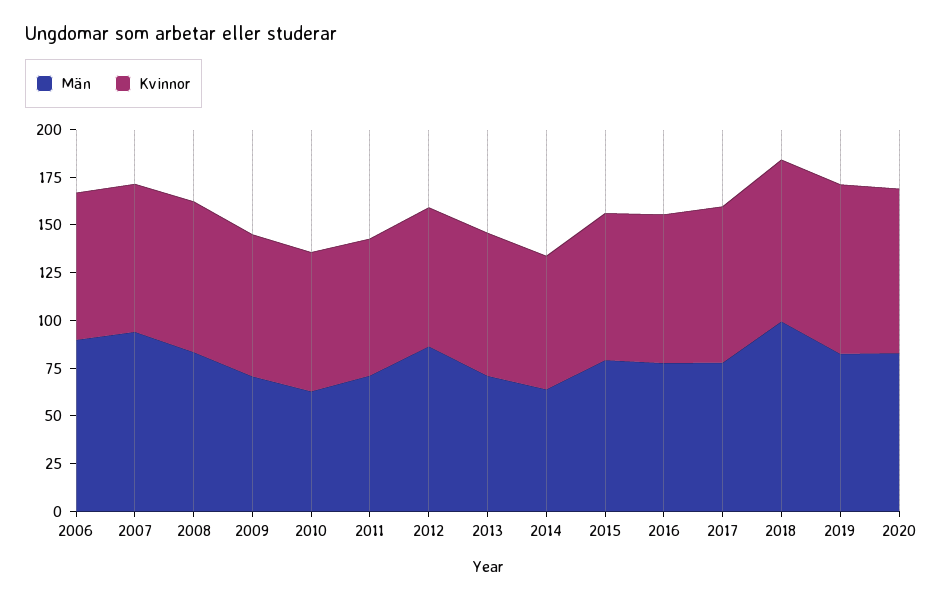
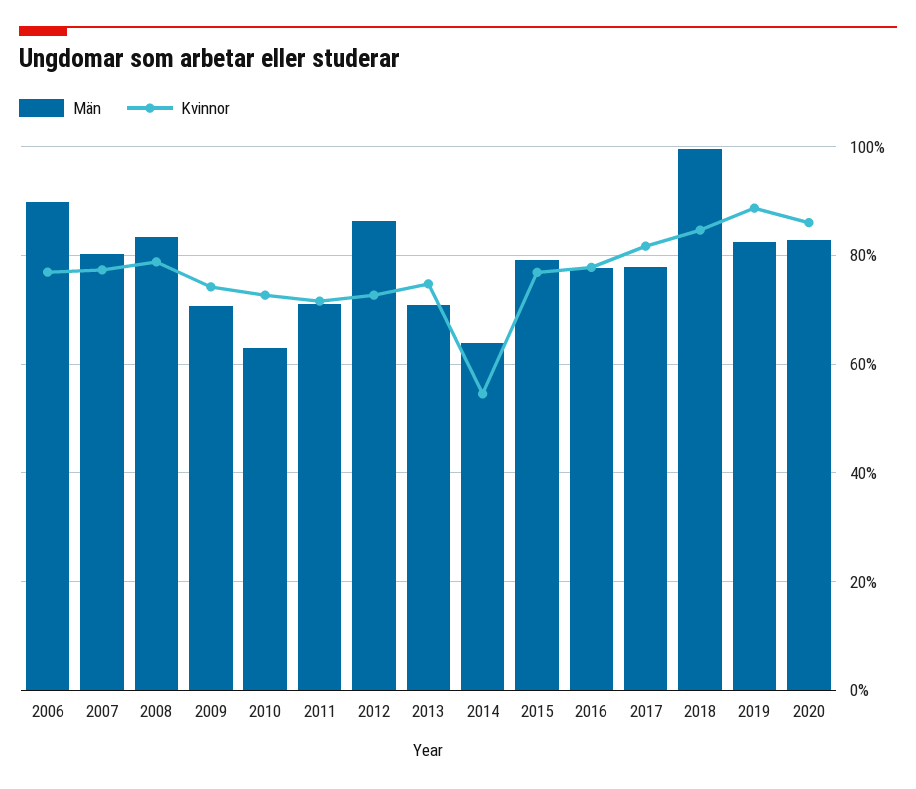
  {
    "Män": {
      "2006": 90,
-     "2007": 95,
+     "2007": 80,
      "2008": 84,
      "2009": 70,
      "2010": 62,
      "2011": 72,
      "2012": 86,
      "2013": 70,
      "2014": 64,
      "2015": 80,
      "2016": 78,
      "2017": 78,
      "2018": 100,
      "2019": 82,
      "2020": 82
    },
    "Kvinnor": {
      "2006": 76,
      "2007": 78,
      "2008": 78,
      "2009": 74,
      "2010": 72,
      "2011": 72,
      "2012": 72,
      "2013": 74,
-     "2014": 70,
+     "2014": 54,
      "2015": 76,
      "2016": 78,
      "2017": 82,
      "2018": 84,
      "2019": 88,
      "2020": 86
    }
  }

